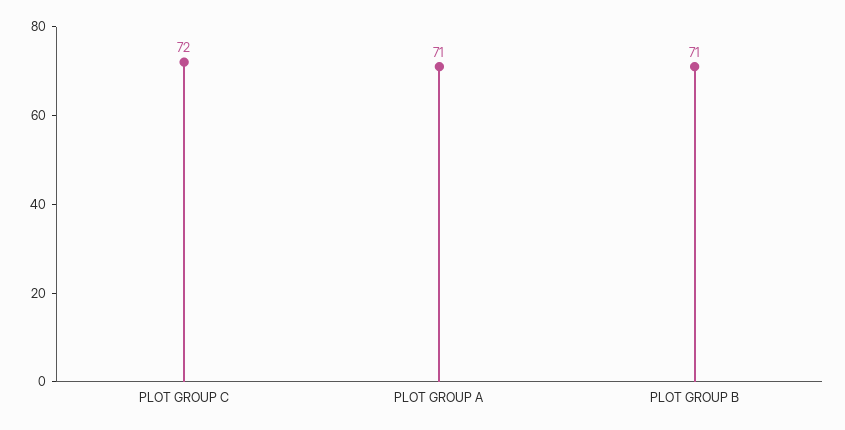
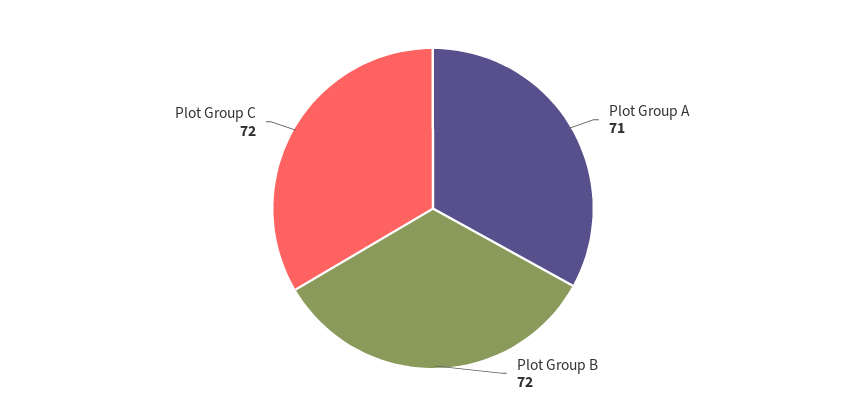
  {
    "PLOT GROUP C": 72,
    "PLOT GROUP A": 71,
-   "PLOT GROUP B": 71
+   "PLOT GROUP B": 72
  }

